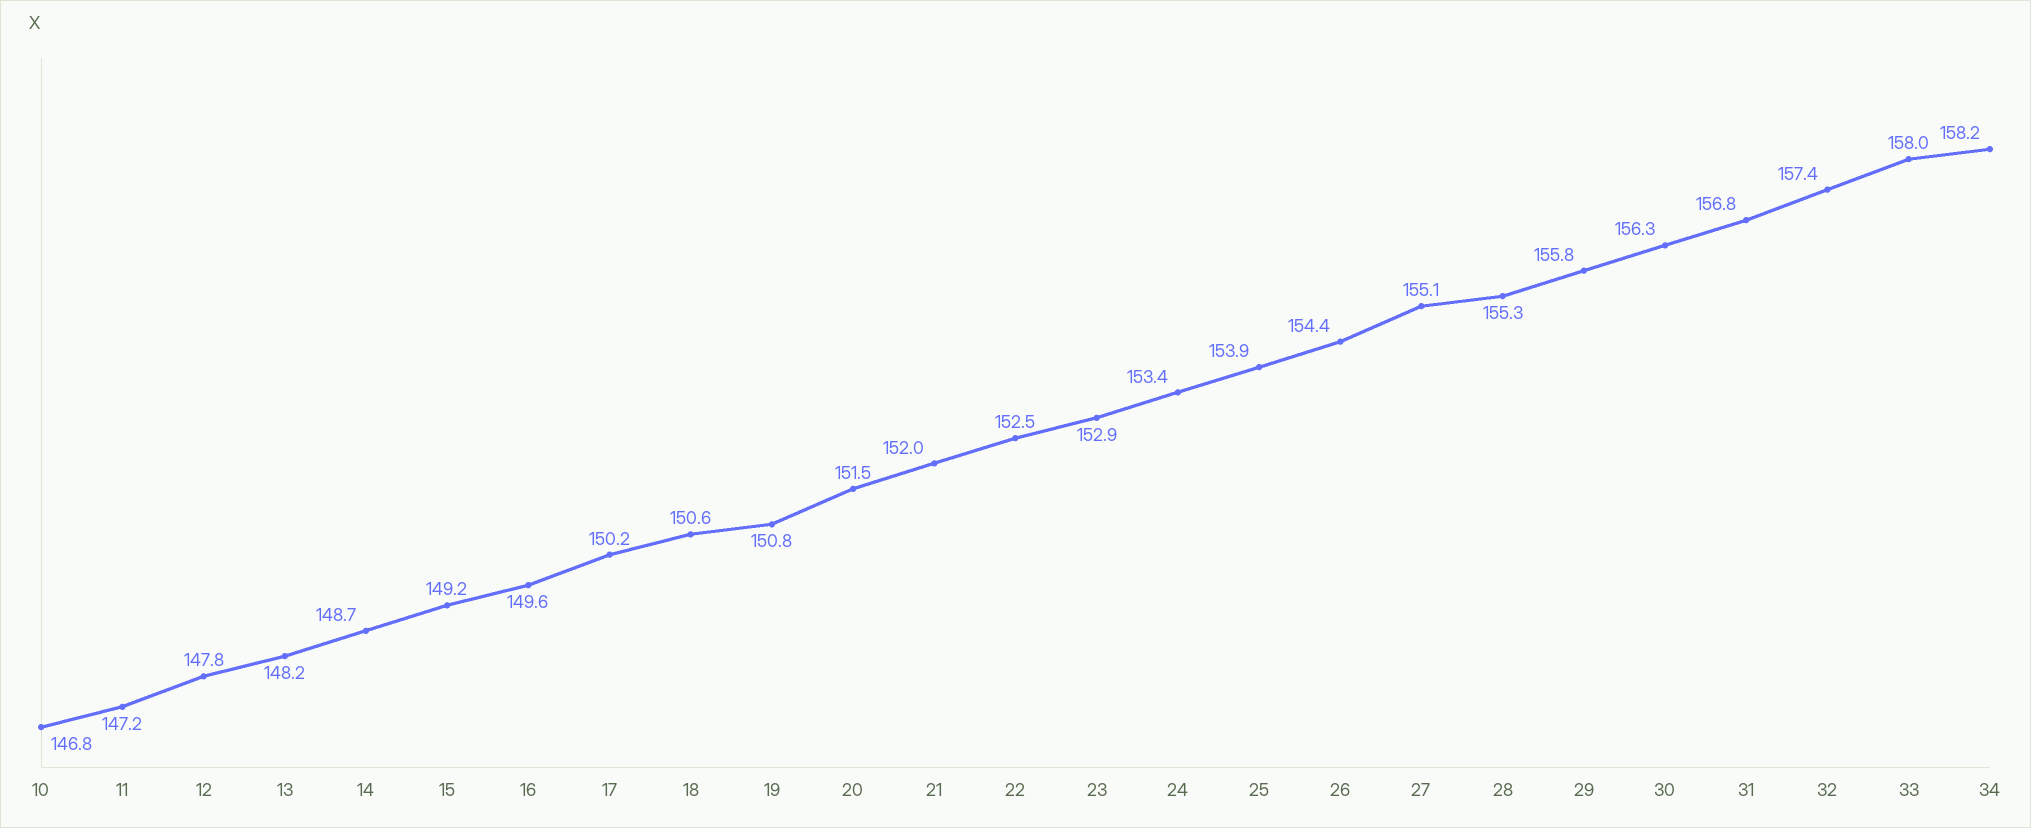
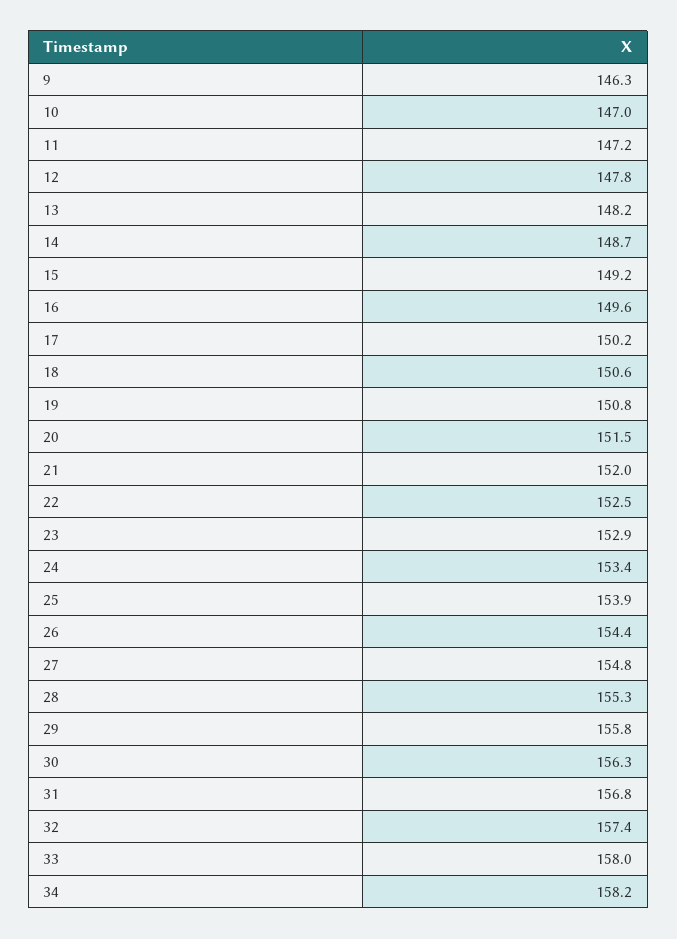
  {
-   "10": 146.8,
+   "10": 147,
    "11": 147.2,
    "12": 147.8,
    "13": 148.2,
    "14": 148.7,
    "15": 149.2,
    "16": 149.6,
    "17": 150.2,
    "18": 150.6,
    "19": 150.8,
    "20": 151.5,
    "21": 152,
    "22": 152.5,
    "23": 152.9,
    "24": 153.4,
    "25": 153.9,
    "26": 154.4,
-   "27": 155.1,
+   "27": 154.8,
    "28": 155.3,
    "29": 155.8,
    "30": 156.3,
    "31": 156.8,
    "32": 157.4,
    "33": 158,
-   "34": 158.2
+   "34": 158.2,
+   "9": 146.3
  }

